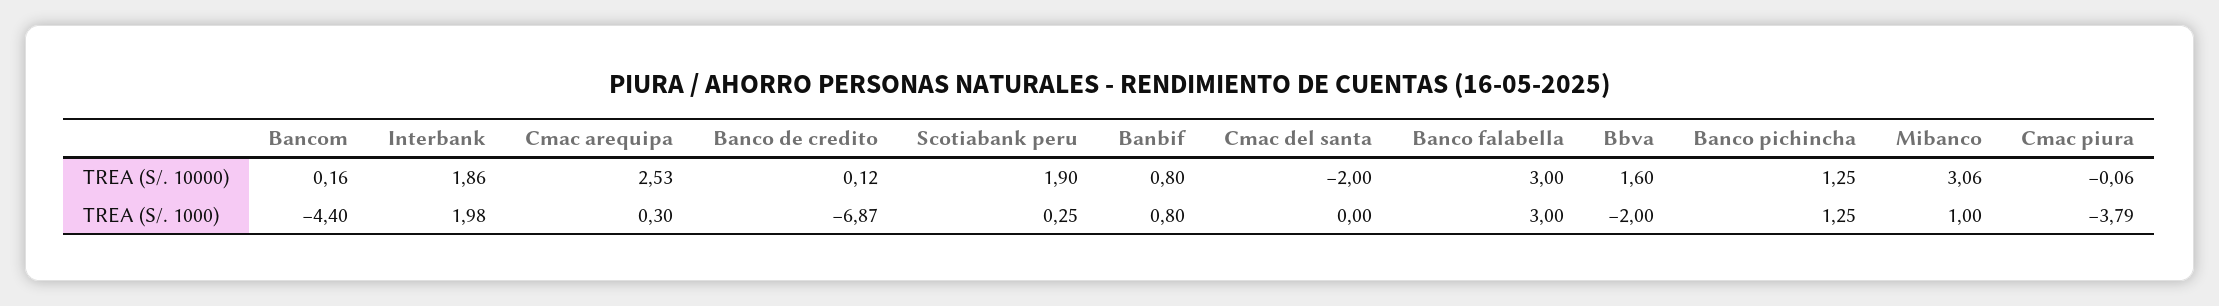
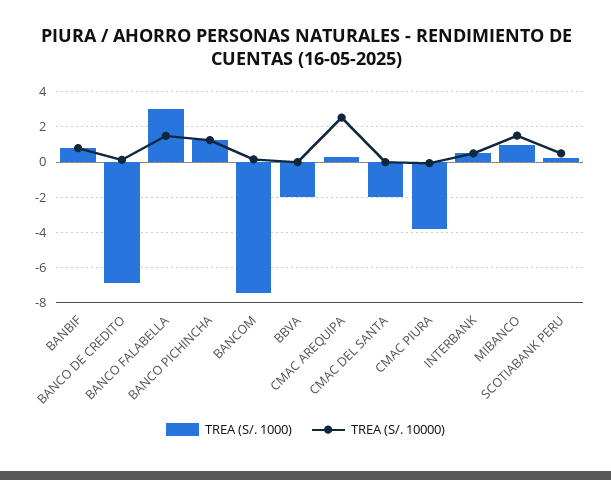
  {
    "TREA (S/. 10000)": {
      "Bancom": 0.16,
-     "Interbank": 1.86,
+     "Interbank": 0.5,
      "Cmac arequipa": 2.53,
      "Banco de credito": 0.12,
-     "Scotiabank peru": 1.9,
+     "Scotiabank peru": 0.5,
      "Banbif": 0.8,
-     "Cmac del santa": -2,
+     "Cmac del santa": 0,
-     "Banco falabella": 3,
+     "Banco falabella": 1.5,
-     "Bbva": 1.6,
+     "Bbva": 0,
      "Banco pichincha": 1.25,
-     "Mibanco": 3.06,
+     "Mibanco": 1.5,
      "Cmac piura": -0.06
    },
    "TREA (S/. 1000)": {
-     "Bancom": -4.4,
+     "Bancom": -7.5,
-     "Interbank": 1.98,
+     "Interbank": 0.5,
      "Cmac arequipa": 0.3,
      "Banco de credito": -6.87,
      "Scotiabank peru": 0.25,
      "Banbif": 0.8,
-     "Cmac del santa": 0,
+     "Cmac del santa": -2,
      "Banco falabella": 3,
      "Bbva": -2,
      "Banco pichincha": 1.25,
      "Mibanco": 1,
      "Cmac piura": -3.79
    }
  }

